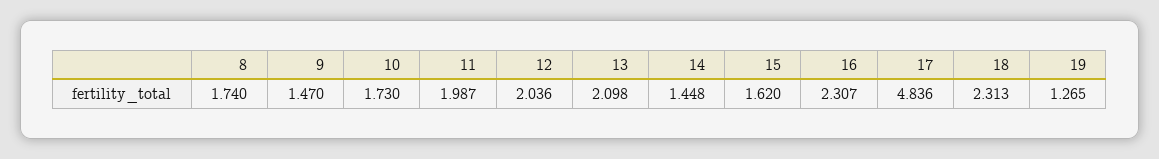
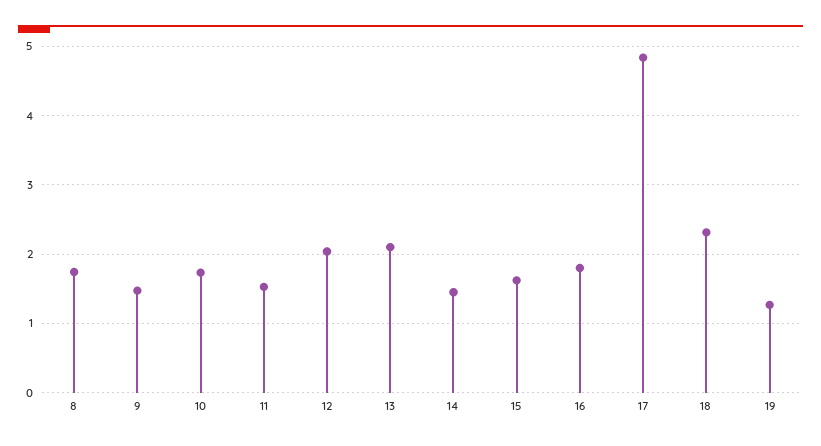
  {
    "8": 1.74,
    "9": 1.47,
    "10": 1.73,
-   "11": 1.987,
+   "11": 1.5,
    "12": 2.036,
    "13": 2.098,
    "14": 1.448,
    "15": 1.62,
-   "16": 2.307,
+   "16": 1.8,
    "17": 4.836,
    "18": 2.313,
    "19": 1.265
  }

